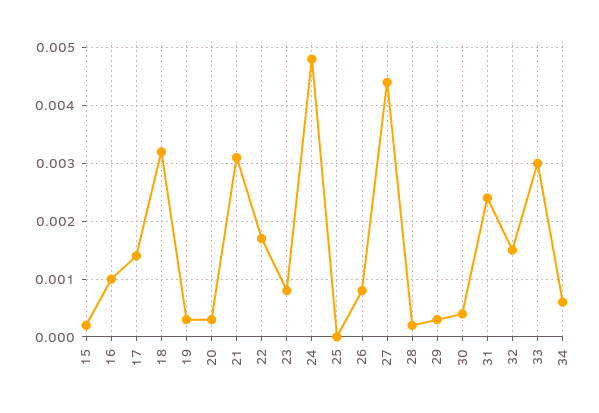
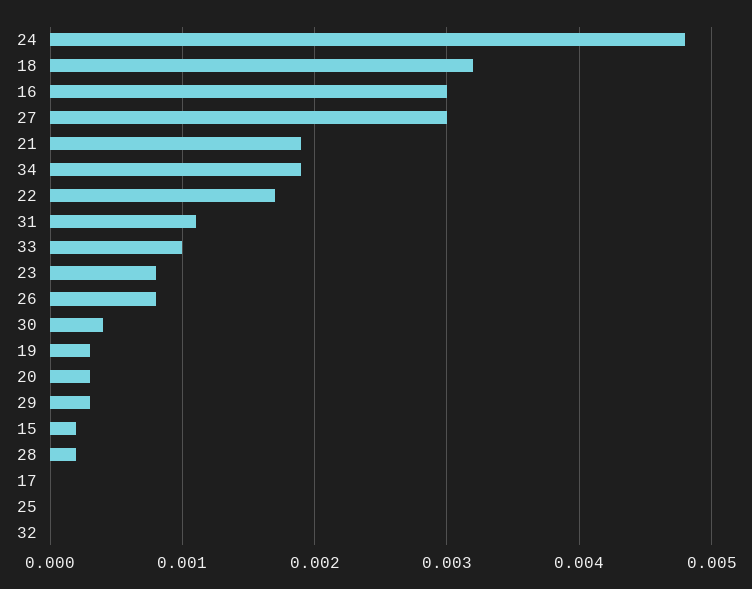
  {
    "15": 0.0002,
-   "16": 0.001,
+   "16": 0.003,
-   "17": 0.0015,
+   "17": 0,
    "18": 0.0032,
    "19": 0.0003,
    "20": 0.0003,
-   "21": 0.003,
+   "21": 0.0019,
    "22": 0.0017,
    "23": 0.0008,
    "24": 0.0048,
    "25": 0,
    "26": 0.0008,
-   "27": 0.0045,
+   "27": 0.003,
    "28": 0.0002,
    "29": 0.0003,
    "30": 0.0004,
-   "31": 0.0025,
+   "31": 0.0011,
-   "32": 0.0015,
+   "32": 0,
-   "33": 0.003,
+   "33": 0.001,
-   "34": 0.0005
+   "34": 0.0019
  }

